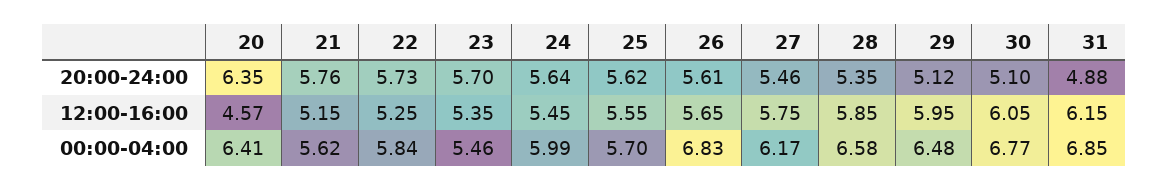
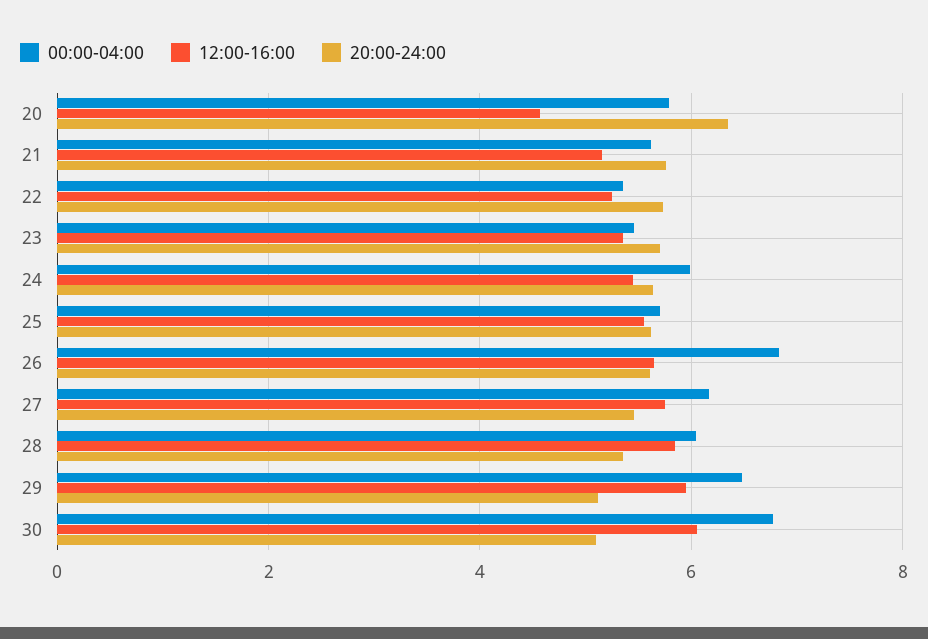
  {
    "20:00-24:00": {
      "20": 6.35,
      "21": 5.76,
      "22": 5.73,
      "23": 5.7,
      "24": 5.64,
      "25": 5.62,
      "26": 5.61,
      "27": 5.46,
      "28": 5.35,
      "29": 5.12,
-     "30": 5.1,
+     "30": 5.1
-     "31": 4.88
    },
    "12:00-16:00": {
      "20": 4.57,
      "21": 5.15,
      "22": 5.25,
      "23": 5.35,
      "24": 5.45,
      "25": 5.55,
      "26": 5.65,
      "27": 5.75,
      "28": 5.85,
      "29": 5.95,
-     "30": 6.05,
+     "30": 6.05
-     "31": 6.15
    },
    "00:00-04:00": {
-     "20": 6.41,
+     "20": 5.8,
      "21": 5.62,
-     "22": 5.84,
+     "22": 5.4,
      "23": 5.46,
      "24": 5.99,
      "25": 5.7,
      "26": 6.83,
      "27": 6.17,
-     "28": 6.58,
+     "28": 6,
      "29": 6.48,
-     "30": 6.77,
+     "30": 6.77
-     "31": 6.85
    }
  }

